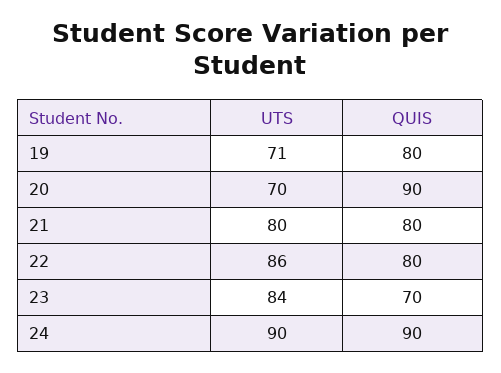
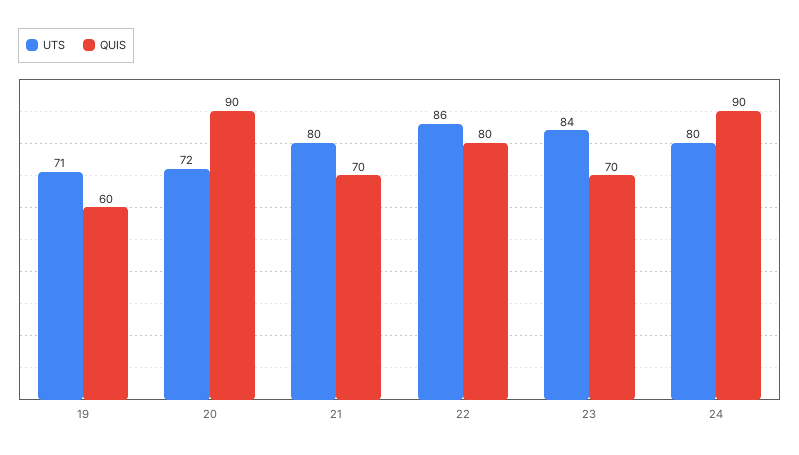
  {
    "UTS": {
      "19": 71,
-     "20": 70,
+     "20": 72,
      "21": 80,
      "22": 86,
      "23": 84,
-     "24": 90
+     "24": 80
    },
    "QUIS": {
-     "19": 80,
+     "19": 60,
      "20": 90,
-     "21": 80,
+     "21": 70,
      "22": 80,
      "23": 70,
      "24": 90
    }
  }

